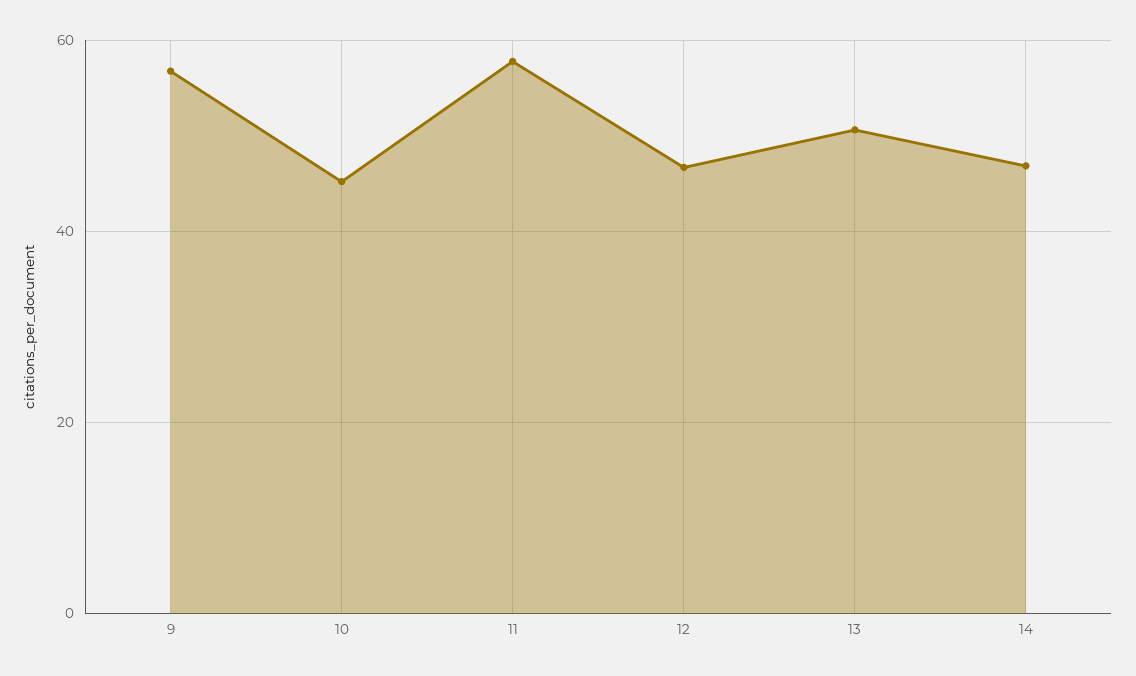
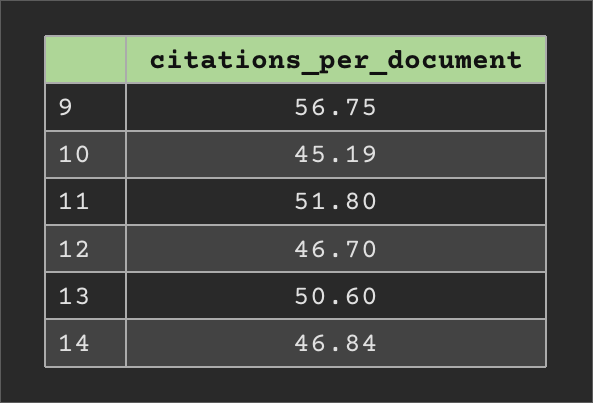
  {
    "9": 56.75,
    "10": 45.19,
-   "11": 58,
+   "11": 51.8,
    "12": 46.7,
    "13": 50.6,
    "14": 46.84
  }

